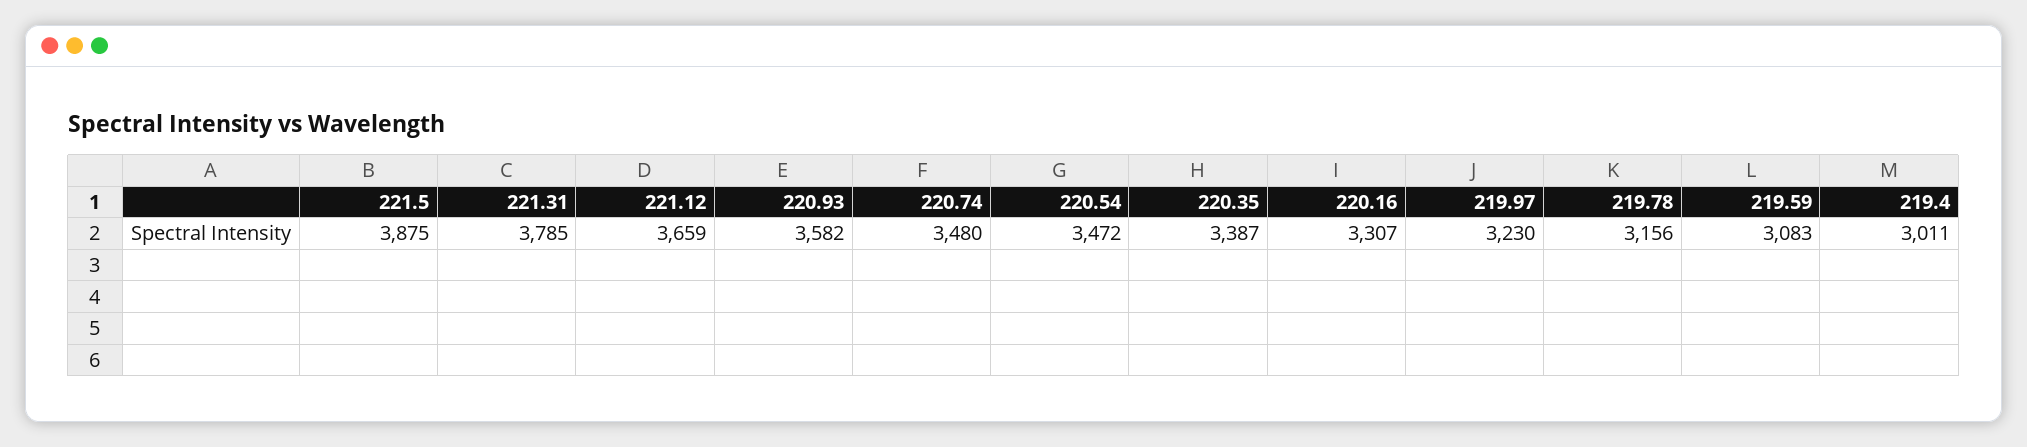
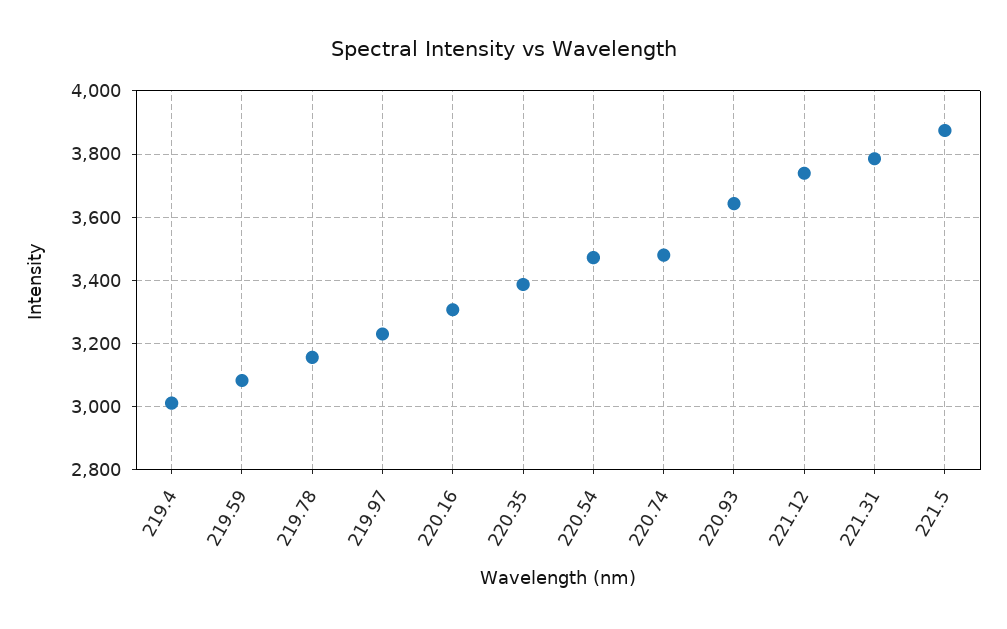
  {
    "221.5": 3875,
    "221.31": 3785,
-   "221.12": 3659,
+   "221.12": 3740,
-   "220.93": 3582,
+   "220.93": 3640,
    "220.74": 3480,
    "220.54": 3472,
    "220.35": 3387,
    "220.16": 3307,
    "219.97": 3230,
    "219.78": 3156,
    "219.59": 3083,
    "219.4": 3011
  }

